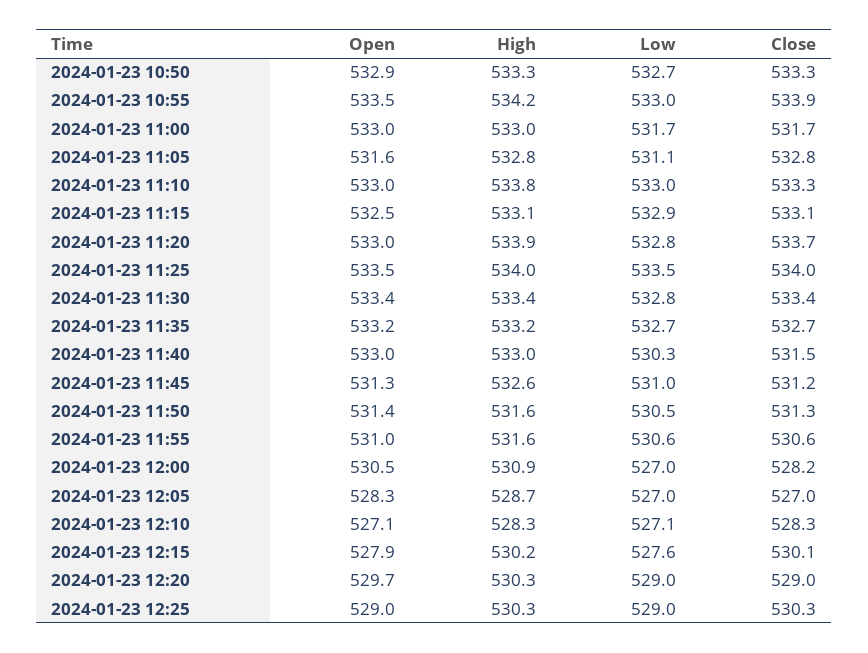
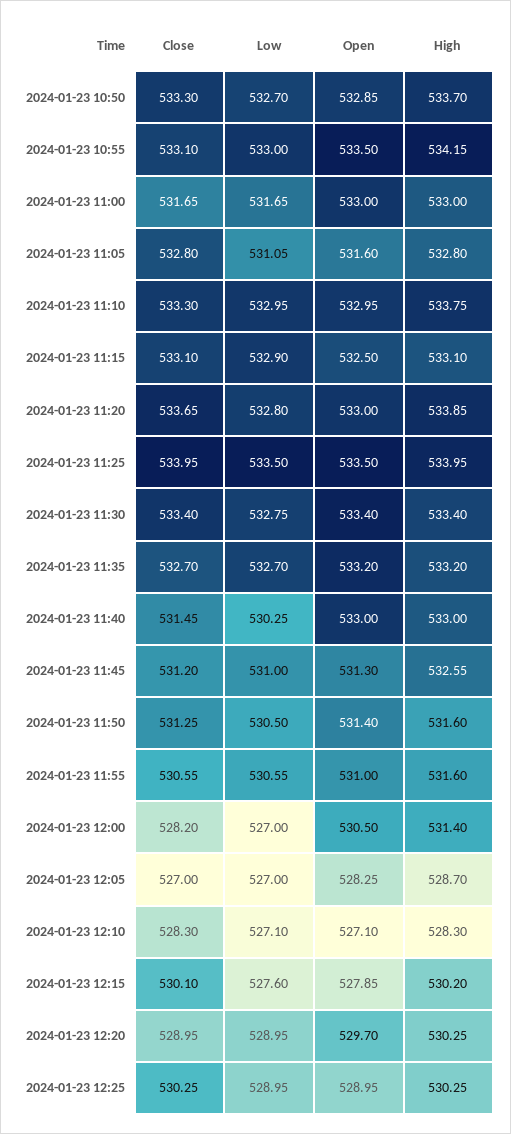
  {
    "Open": {
      "2024-01-23 10:50": 532.85,
      "2024-01-23 10:55": 533.5,
      "2024-01-23 11:00": 533,
      "2024-01-23 11:05": 531.6,
      "2024-01-23 11:10": 532.95,
      "2024-01-23 11:15": 532.5,
      "2024-01-23 11:20": 533,
      "2024-01-23 11:25": 533.5,
      "2024-01-23 11:30": 533.4,
      "2024-01-23 11:35": 533.2,
      "2024-01-23 11:40": 533,
      "2024-01-23 11:45": 531.3,
      "2024-01-23 11:50": 531.4,
      "2024-01-23 11:55": 531,
      "2024-01-23 12:00": 530.5,
      "2024-01-23 12:05": 528.25,
      "2024-01-23 12:10": 527.1,
      "2024-01-23 12:15": 527.85,
      "2024-01-23 12:20": 529.7,
      "2024-01-23 12:25": 528.95
    },
    "High": {
-     "2024-01-23 10:50": 533.3,
+     "2024-01-23 10:50": 533.7,
      "2024-01-23 10:55": 534.15,
      "2024-01-23 11:00": 533,
      "2024-01-23 11:05": 532.8,
      "2024-01-23 11:10": 533.75,
      "2024-01-23 11:15": 533.1,
      "2024-01-23 11:20": 533.85,
      "2024-01-23 11:25": 533.95,
      "2024-01-23 11:30": 533.4,
      "2024-01-23 11:35": 533.2,
      "2024-01-23 11:40": 533,
      "2024-01-23 11:45": 532.55,
      "2024-01-23 11:50": 531.6,
      "2024-01-23 11:55": 531.6,
-     "2024-01-23 12:00": 530.9,
+     "2024-01-23 12:00": 531.4,
      "2024-01-23 12:05": 528.7,
      "2024-01-23 12:10": 528.3,
      "2024-01-23 12:15": 530.2,
      "2024-01-23 12:20": 530.25,
      "2024-01-23 12:25": 530.25
    },
    "Low": {
      "2024-01-23 10:50": 532.7,
      "2024-01-23 10:55": 533,
      "2024-01-23 11:00": 531.65,
      "2024-01-23 11:05": 531.05,
      "2024-01-23 11:10": 532.95,
      "2024-01-23 11:15": 532.9,
      "2024-01-23 11:20": 532.8,
      "2024-01-23 11:25": 533.5,
      "2024-01-23 11:30": 532.75,
      "2024-01-23 11:35": 532.7,
      "2024-01-23 11:40": 530.25,
      "2024-01-23 11:45": 531,
      "2024-01-23 11:50": 530.5,
      "2024-01-23 11:55": 530.55,
      "2024-01-23 12:00": 527,
      "2024-01-23 12:05": 527,
      "2024-01-23 12:10": 527.1,
      "2024-01-23 12:15": 527.6,
      "2024-01-23 12:20": 528.95,
      "2024-01-23 12:25": 528.95
    },
    "Close": {
      "2024-01-23 10:50": 533.3,
-     "2024-01-23 10:55": 533.9,
+     "2024-01-23 10:55": 533.1,
      "2024-01-23 11:00": 531.65,
      "2024-01-23 11:05": 532.8,
      "2024-01-23 11:10": 533.3,
      "2024-01-23 11:15": 533.1,
      "2024-01-23 11:20": 533.65,
      "2024-01-23 11:25": 533.95,
      "2024-01-23 11:30": 533.4,
      "2024-01-23 11:35": 532.7,
      "2024-01-23 11:40": 531.45,
      "2024-01-23 11:45": 531.2,
      "2024-01-23 11:50": 531.25,
      "2024-01-23 11:55": 530.55,
      "2024-01-23 12:00": 528.2,
      "2024-01-23 12:05": 527,
      "2024-01-23 12:10": 528.3,
      "2024-01-23 12:15": 530.1,
      "2024-01-23 12:20": 528.95,
      "2024-01-23 12:25": 530.25
    }
  }

